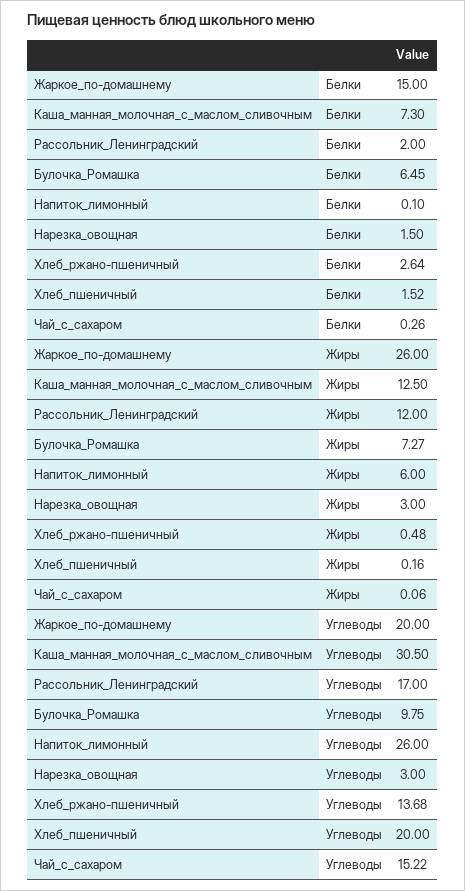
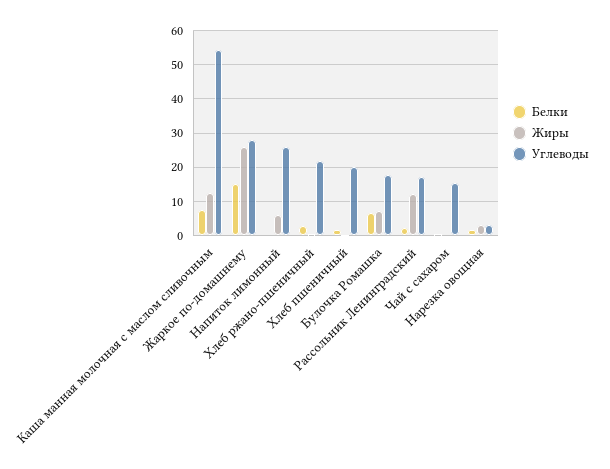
  {
    "Белки": {
      "Жаркое_по-домашнему": 15,
      "Каша_манная_молочная_с_маслом_сливочным": 7.3,
      "Рассольник_Ленинградский": 2,
      "Булочка_Ромашка": 6.45,
      "Напиток_лимонный": 0.1,
      "Нарезка_овощная": 1.5,
      "Хлеб_ржано-пшеничный": 2.64,
      "Хлеб_пшеничный": 1.52,
      "Чай_с_сахаром": 0.26
    },
    "Жиры": {
      "Жаркое_по-домашнему": 26,
      "Каша_манная_молочная_с_маслом_сливочным": 12.5,
      "Рассольник_Ленинградский": 12,
      "Булочка_Ромашка": 7.27,
      "Напиток_лимонный": 6,
      "Нарезка_овощная": 3,
      "Хлеб_ржано-пшеничный": 0.48,
      "Хлеб_пшеничный": 0.16,
      "Чай_с_сахаром": 0.06
    },
    "Углеводы": {
-     "Жаркое_по-домашнему": 20,
+     "Жаркое_по-домашнему": 28,
-     "Каша_манная_молочная_с_маслом_сливочным": 30.5,
+     "Каша_манная_молочная_с_маслом_сливочным": 54,
      "Рассольник_Ленинградский": 17,
-     "Булочка_Ромашка": 9.75,
+     "Булочка_Ромашка": 18,
      "Напиток_лимонный": 26,
      "Нарезка_овощная": 3,
-     "Хлеб_ржано-пшеничный": 13.68,
+     "Хлеб_ржано-пшеничный": 22,
      "Хлеб_пшеничный": 20,
      "Чай_с_сахаром": 15.22
    }
  }

